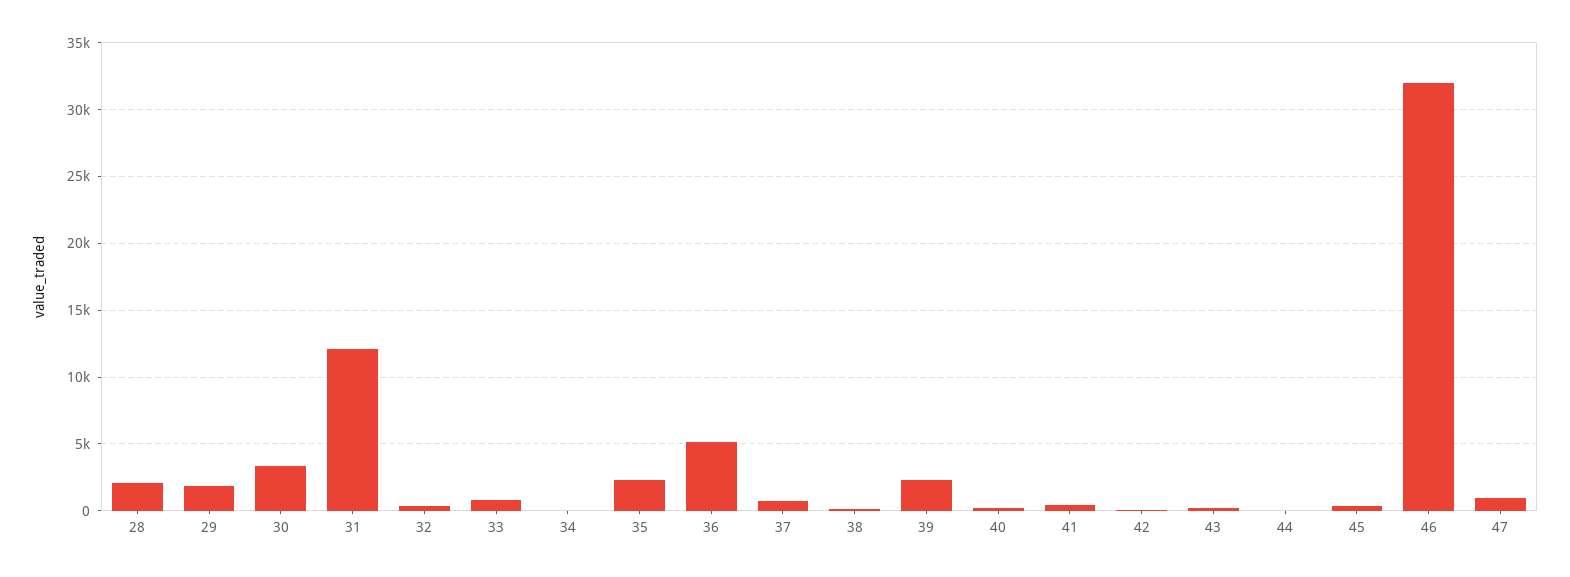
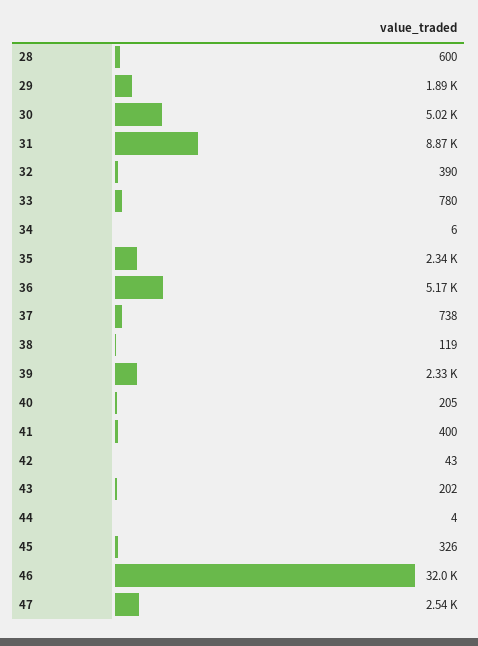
  {
-   "28": 2000,
+   "28": 600,
    "29": 1890,
-   "30": 3500,
+   "30": 5020,
-   "31": 12000,
+   "31": 8870,
    "32": 390,
    "33": 780,
    "34": 6,
    "35": 2340,
    "36": 5170,
    "37": 738,
    "38": 119,
    "39": 2330,
    "40": 205,
    "41": 400,
    "42": 43,
    "43": 202,
    "44": 4,
    "45": 326,
    "46": 32000,
-   "47": 1000
+   "47": 2540
  }

